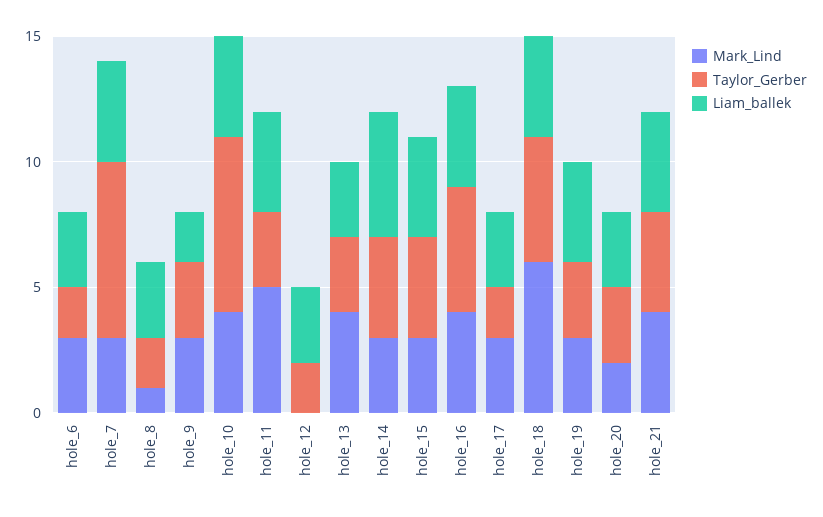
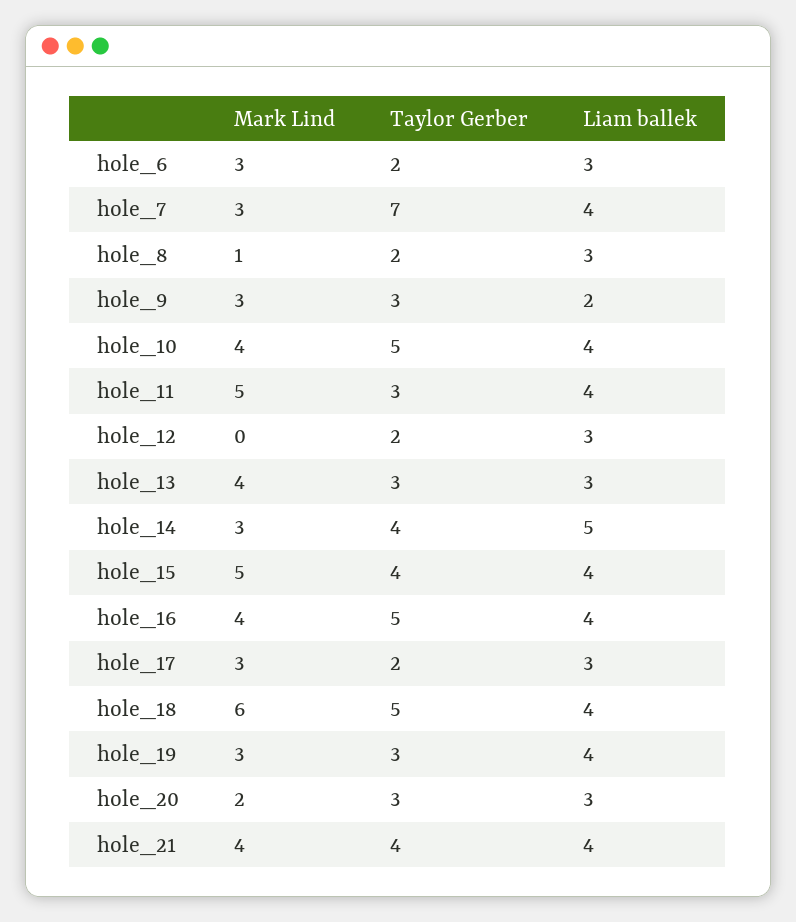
  {
    "Mark_Lind": {
      "hole_6": 3,
      "hole_7": 3,
      "hole_8": 1,
      "hole_9": 3,
      "hole_10": 4,
      "hole_11": 5,
      "hole_12": 0,
      "hole_13": 4,
      "hole_14": 3,
-     "hole_15": 3,
+     "hole_15": 5,
      "hole_16": 4,
      "hole_17": 3,
      "hole_18": 6,
      "hole_19": 3,
      "hole_20": 2,
      "hole_21": 4
    },
    "Taylor_Gerber": {
      "hole_6": 2,
      "hole_7": 7,
      "hole_8": 2,
      "hole_9": 3,
-     "hole_10": 7,
+     "hole_10": 5,
      "hole_11": 3,
      "hole_12": 2,
      "hole_13": 3,
      "hole_14": 4,
      "hole_15": 4,
      "hole_16": 5,
      "hole_17": 2,
      "hole_18": 5,
      "hole_19": 3,
      "hole_20": 3,
      "hole_21": 4
    },
    "Liam_ballek": {
      "hole_6": 3,
      "hole_7": 4,
      "hole_8": 3,
      "hole_9": 2,
      "hole_10": 4,
      "hole_11": 4,
      "hole_12": 3,
      "hole_13": 3,
      "hole_14": 5,
      "hole_15": 4,
      "hole_16": 4,
      "hole_17": 3,
      "hole_18": 4,
      "hole_19": 4,
      "hole_20": 3,
      "hole_21": 4
    }
  }

